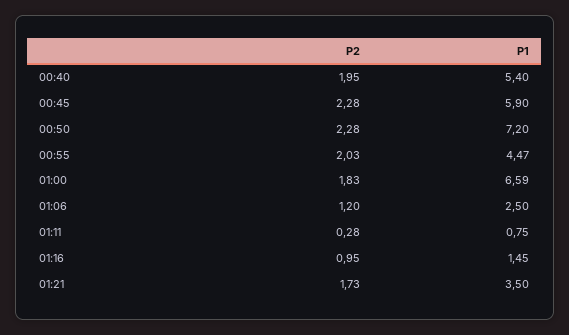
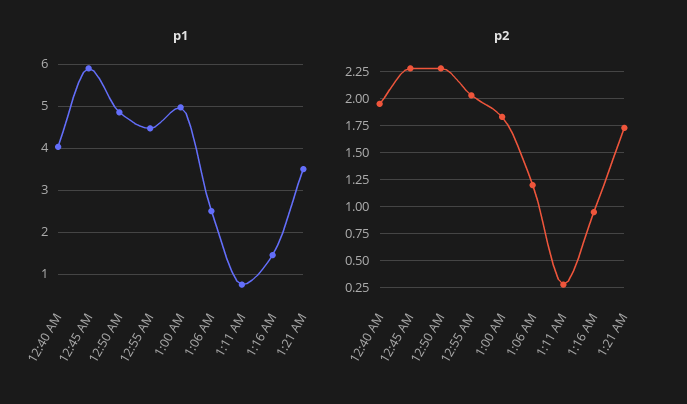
  {
    "P2": {
      "00:40": 1.95,
      "00:45": 2.28,
      "00:50": 2.28,
      "00:55": 2.03,
      "01:00": 1.83,
      "01:06": 1.2,
      "01:11": 0.28,
      "01:16": 0.95,
      "01:21": 1.73
    },
    "P1": {
-     "00:40": 5.4,
+     "00:40": 4,
      "00:45": 5.9,
-     "00:50": 7.2,
+     "00:50": 4.8,
      "00:55": 4.47,
-     "01:00": 6.59,
+     "01:00": 5,
      "01:06": 2.5,
      "01:11": 0.75,
      "01:16": 1.45,
      "01:21": 3.5
    }
  }

